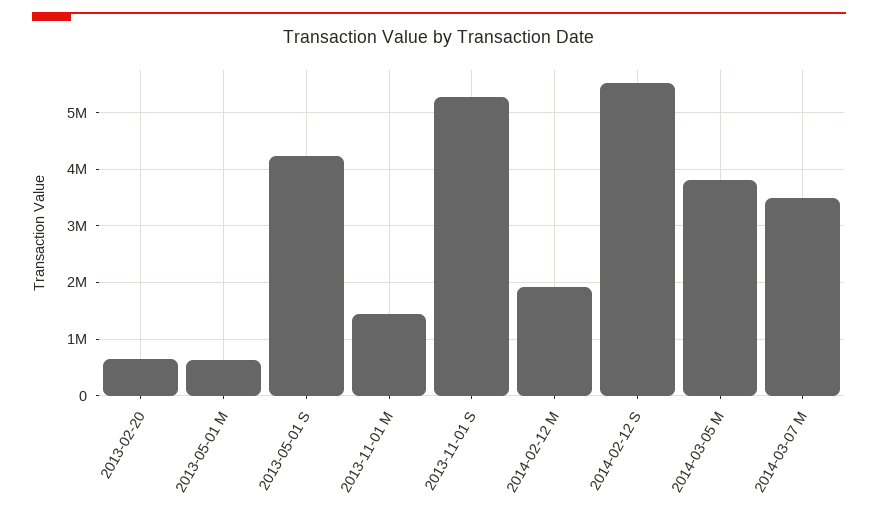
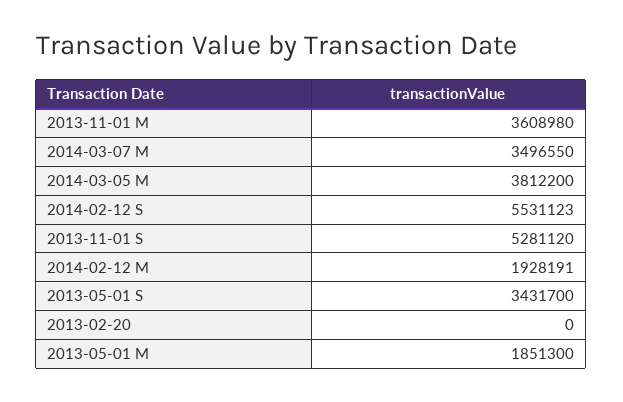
  {
-   "2013-02-20": 600000,
+   "2013-02-20": 0,
-   "2013-05-01 M": 600000,
+   "2013-05-01 M": 1851300,
-   "2013-05-01 S": 4200000,
+   "2013-05-01 S": 3431700,
-   "2013-11-01 M": 1400000,
+   "2013-11-01 M": 3608980,
    "2013-11-01 S": 5281120,
    "2014-02-12 M": 1928191,
    "2014-02-12 S": 5531123,
    "2014-03-05 M": 3812200,
    "2014-03-07 M": 3496550
  }

